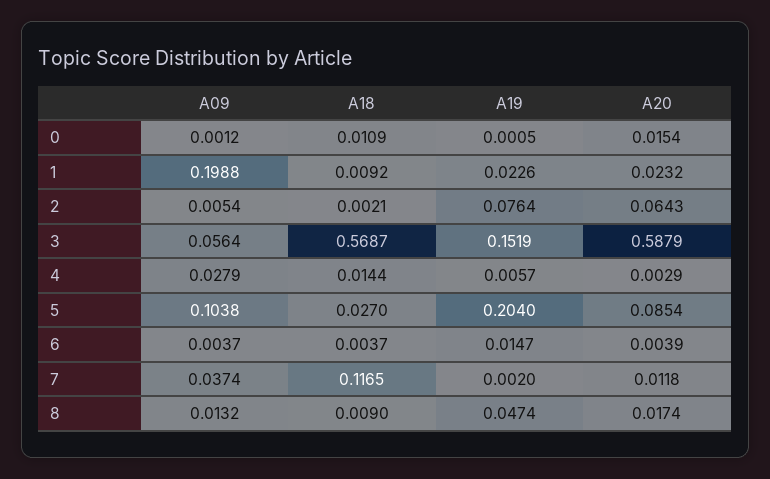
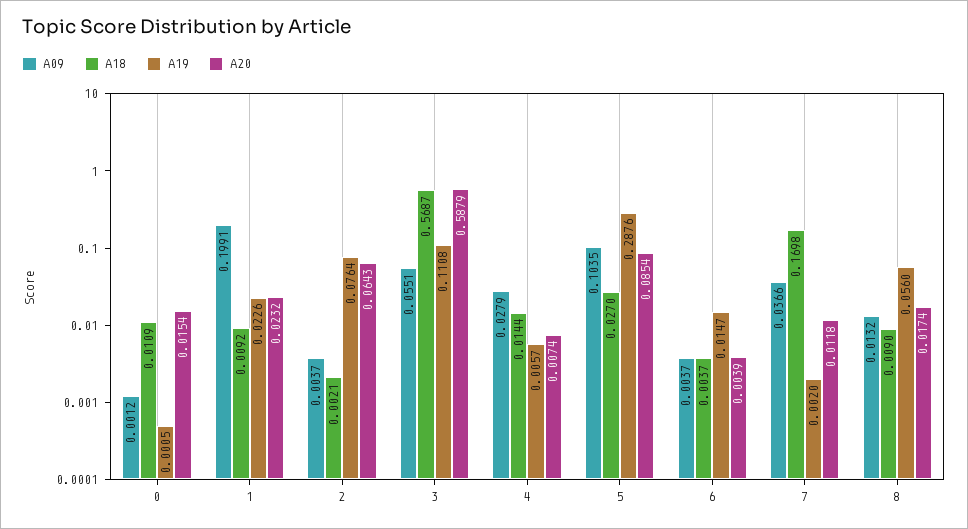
  {
    "A09": {
      "0": 0.0012,
-     "1": 0.1988,
+     "1": 0.1991,
-     "2": 0.0054,
+     "2": 0.0037,
-     "3": 0.0564,
+     "3": 0.0551,
      "4": 0.0279,
-     "5": 0.1038,
+     "5": 0.1035,
      "6": 0.0037,
-     "7": 0.0374,
+     "7": 0.0366,
      "8": 0.0132
    },
    "A18": {
      "0": 0.0109,
      "1": 0.0092,
      "2": 0.0021,
      "3": 0.5687,
      "4": 0.0144,
      "5": 0.027,
      "6": 0.0037,
-     "7": 0.1165,
+     "7": 0.1698,
      "8": 0.009
    },
    "A19": {
      "0": 0.0005,
      "1": 0.0226,
      "2": 0.0764,
-     "3": 0.1519,
+     "3": 0.1108,
      "4": 0.0057,
-     "5": 0.204,
+     "5": 0.2876,
      "6": 0.0147,
      "7": 0.002,
-     "8": 0.0474
+     "8": 0.056
    },
    "A20": {
      "0": 0.0154,
      "1": 0.0232,
      "2": 0.0643,
      "3": 0.5879,
-     "4": 0.0029,
+     "4": 0.0074,
      "5": 0.0854,
      "6": 0.0039,
      "7": 0.0118,
      "8": 0.0174
    }
  }

